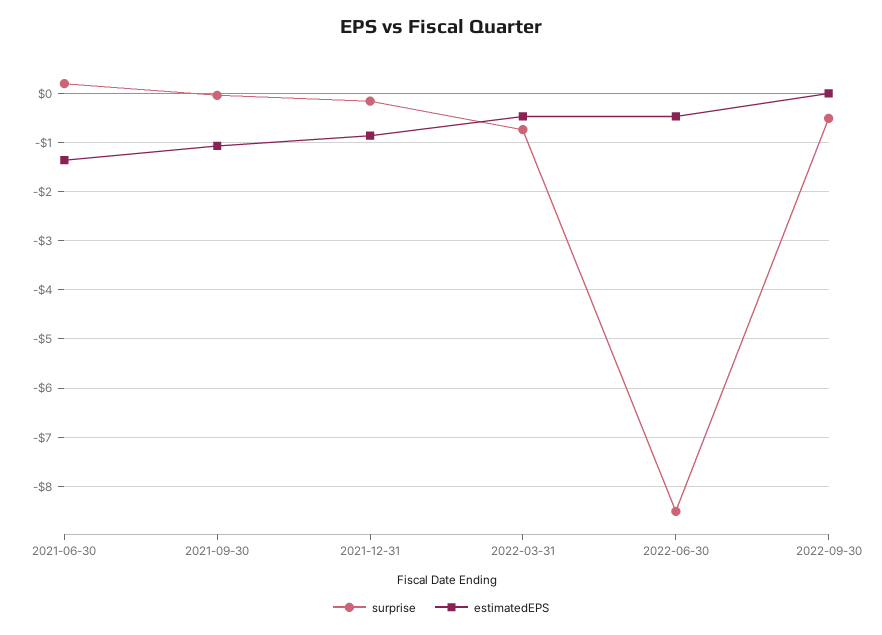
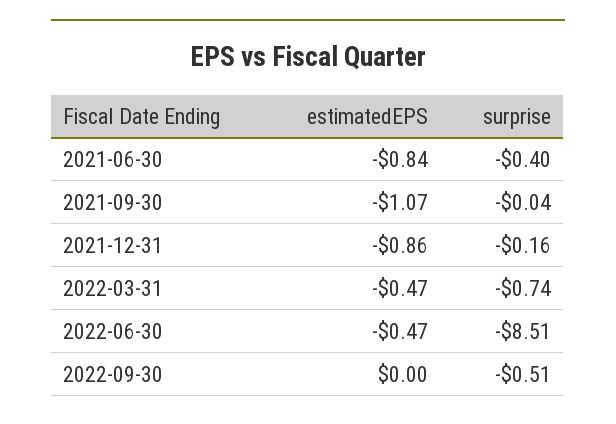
  {
    "surprise": {
-     "2021-06-30": 0.2,
+     "2021-06-30": -0.4,
      "2021-09-30": -0.04,
      "2021-12-31": -0.16,
      "2022-03-31": -0.74,
      "2022-06-30": -8.51,
      "2022-09-30": -0.51
    },
    "estimatedEPS": {
-     "2021-06-30": -1.4,
+     "2021-06-30": -0.84,
      "2021-09-30": -1.07,
      "2021-12-31": -0.86,
      "2022-03-31": -0.47,
      "2022-06-30": -0.47,
      "2022-09-30": 0
    }
  }

